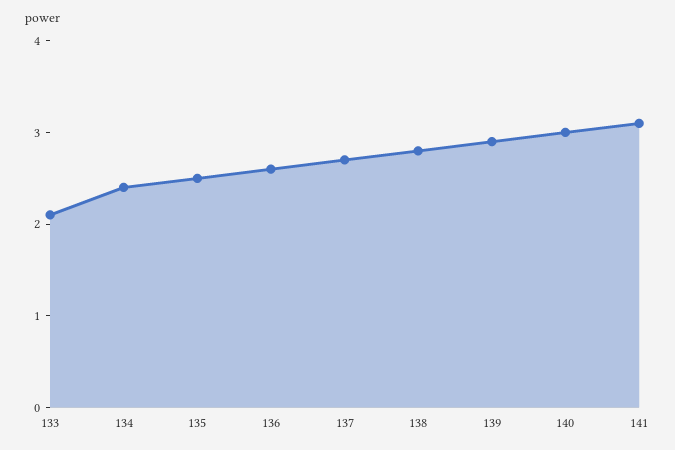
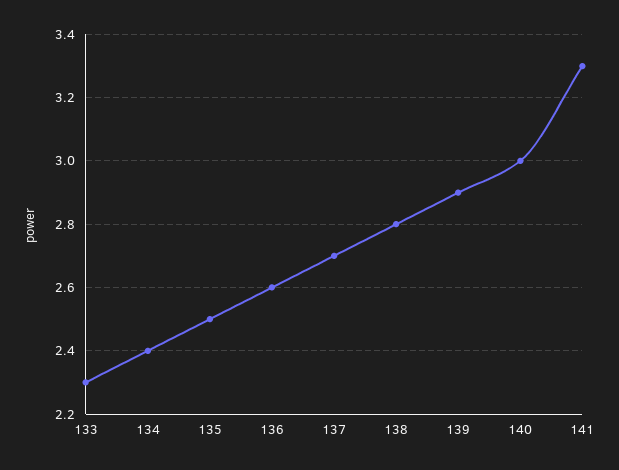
  {
-   "133": 2.1,
+   "133": 2.3,
    "134": 2.4,
    "135": 2.5,
    "136": 2.6,
    "137": 2.7,
    "138": 2.8,
    "139": 2.9,
    "140": 3,
-   "141": 3.1
+   "141": 3.3
  }

